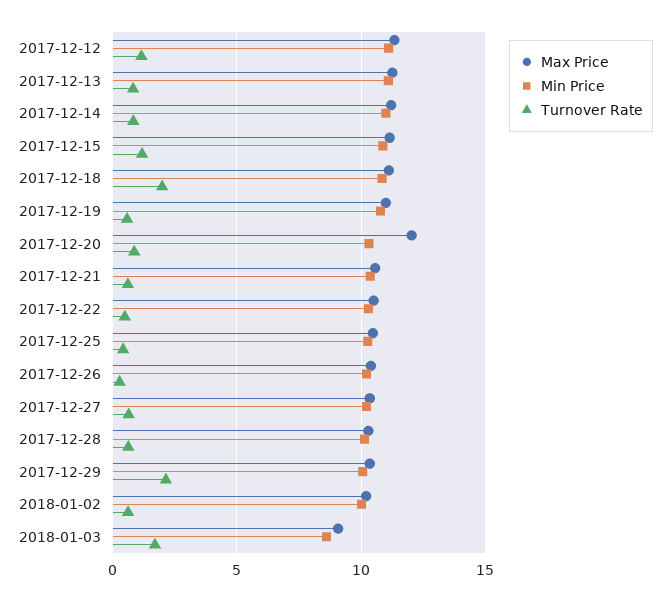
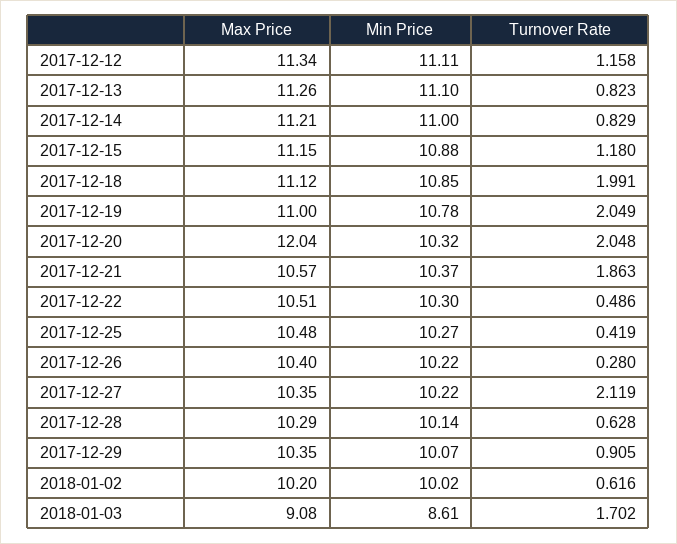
  {
    "Max Price": {
      "2017-12-12": 11.34,
      "2017-12-13": 11.26,
      "2017-12-14": 11.21,
      "2017-12-15": 11.15,
      "2017-12-18": 11.12,
      "2017-12-19": 11,
      "2017-12-20": 12.04,
      "2017-12-21": 10.57,
      "2017-12-22": 10.51,
      "2017-12-25": 10.48,
      "2017-12-26": 10.4,
      "2017-12-27": 10.35,
      "2017-12-28": 10.29,
      "2017-12-29": 10.35,
      "2018-01-02": 10.2,
      "2018-01-03": 9.08
    },
    "Min Price": {
      "2017-12-12": 11.11,
      "2017-12-13": 11.1,
      "2017-12-14": 11,
      "2017-12-15": 10.88,
      "2017-12-18": 10.85,
      "2017-12-19": 10.78,
      "2017-12-20": 10.32,
      "2017-12-21": 10.37,
      "2017-12-22": 10.3,
      "2017-12-25": 10.27,
      "2017-12-26": 10.22,
      "2017-12-27": 10.22,
      "2017-12-28": 10.14,
      "2017-12-29": 10.07,
      "2018-01-02": 10.02,
      "2018-01-03": 8.61
    },
    "Turnover Rate": {
      "2017-12-12": 1.158,
      "2017-12-13": 0.823,
      "2017-12-14": 0.829,
      "2017-12-15": 1.18,
      "2017-12-18": 1.991,
-     "2017-12-19": 0.5,
+     "2017-12-19": 2.049,
-     "2017-12-20": 1,
+     "2017-12-20": 2.048,
-     "2017-12-21": 0.5,
+     "2017-12-21": 1.863,
      "2017-12-22": 0.486,
      "2017-12-25": 0.419,
      "2017-12-26": 0.28,
-     "2017-12-27": 0.5,
+     "2017-12-27": 2.119,
      "2017-12-28": 0.628,
-     "2017-12-29": 2,
+     "2017-12-29": 0.905,
      "2018-01-02": 0.616,
      "2018-01-03": 1.702
    }
  }

